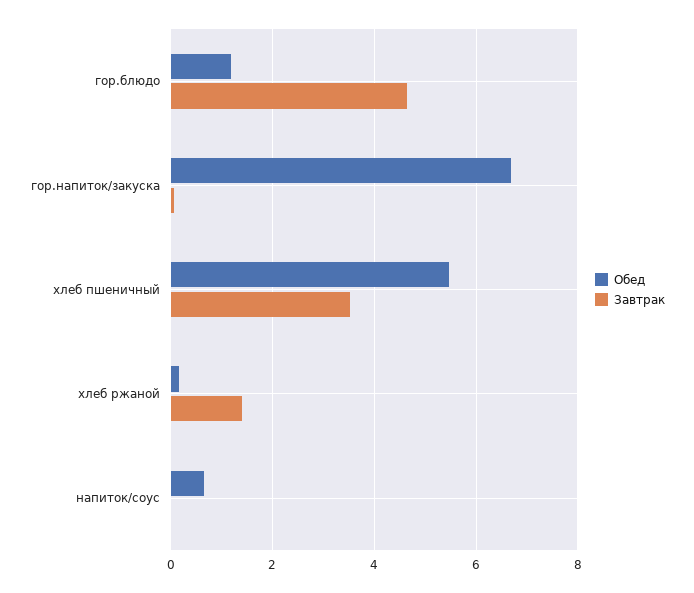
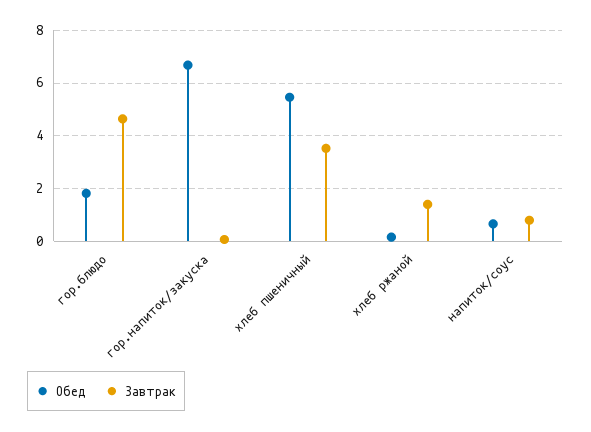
  {
    "Обед": {
-     "гор.блюдо": 1.2,
+     "гор.блюдо": 1.75,
      "гор.напиток/закуска": 6.6,
      "хлеб пшеничный": 5.4,
      "хлеб ржаной": 0.2,
      "напиток/соус": 0.6
    },
    "Завтрак": {
      "гор.блюдо": 4.6,
      "гор.напиток/закуска": 0,
      "хлеб пшеничный": 3.6,
      "хлеб ржаной": 1.4,
-     "напиток/соус": 0
+     "напиток/соус": 0.75
    }
  }

